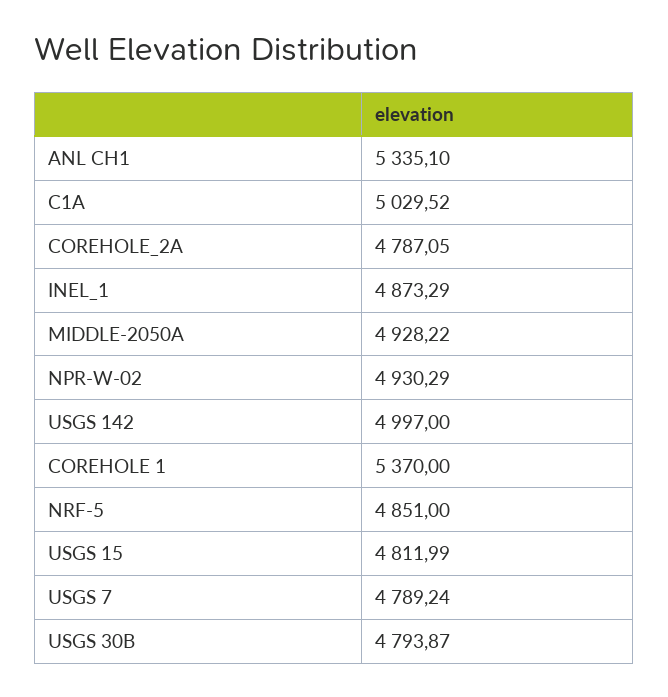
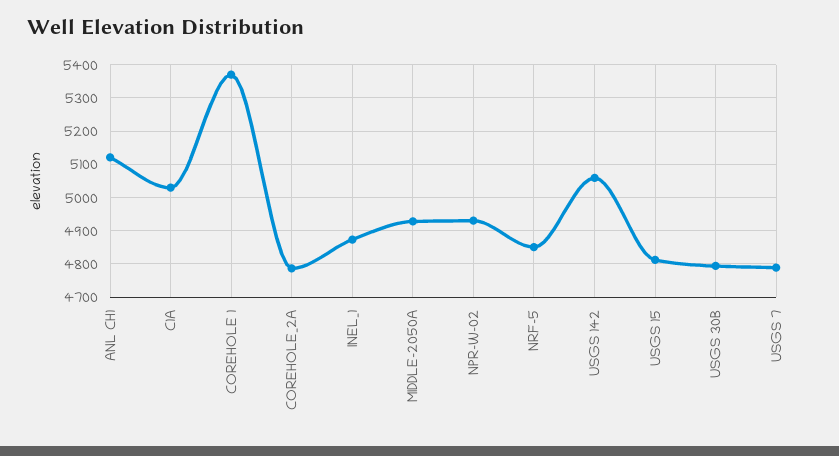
  {
-   "ANL CH1": 5335.1,
+   "ANL CH1": 5120,
    "C1A": 5029.52,
    "COREHOLE_2A": 4787.05,
    "INEL_1": 4873.29,
    "MIDDLE-2050A": 4928.22,
    "NPR-W-02": 4930.29,
-   "USGS 142": 4997,
+   "USGS 142": 5060,
    "COREHOLE 1": 5370,
    "NRF-5": 4851,
    "USGS 15": 4811.99,
    "USGS 7": 4789.24,
    "USGS 30B": 4793.87
  }

